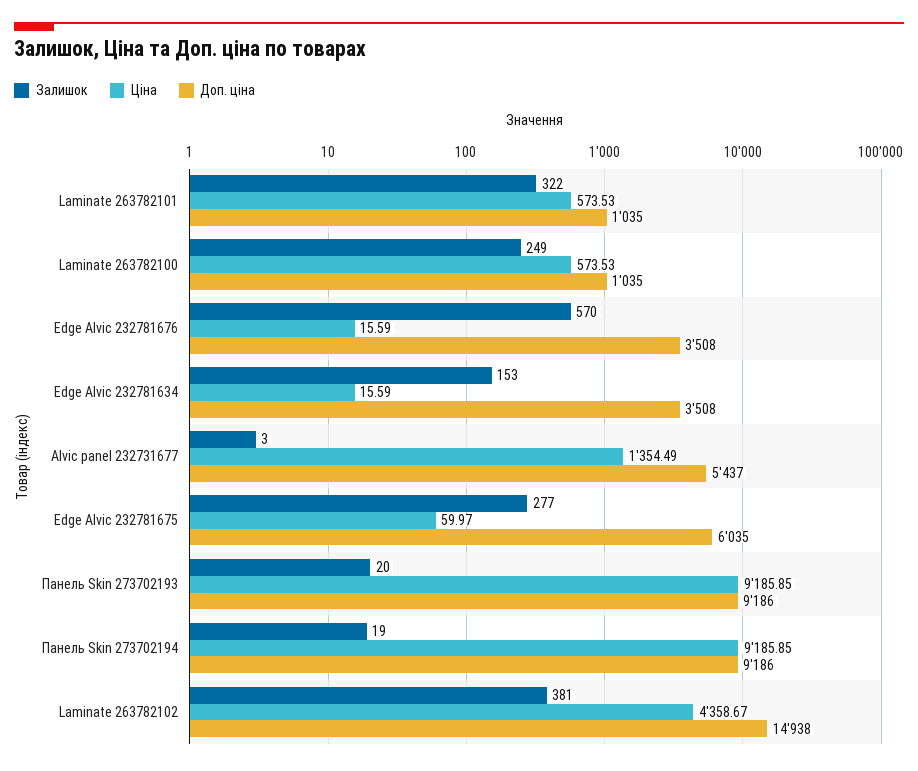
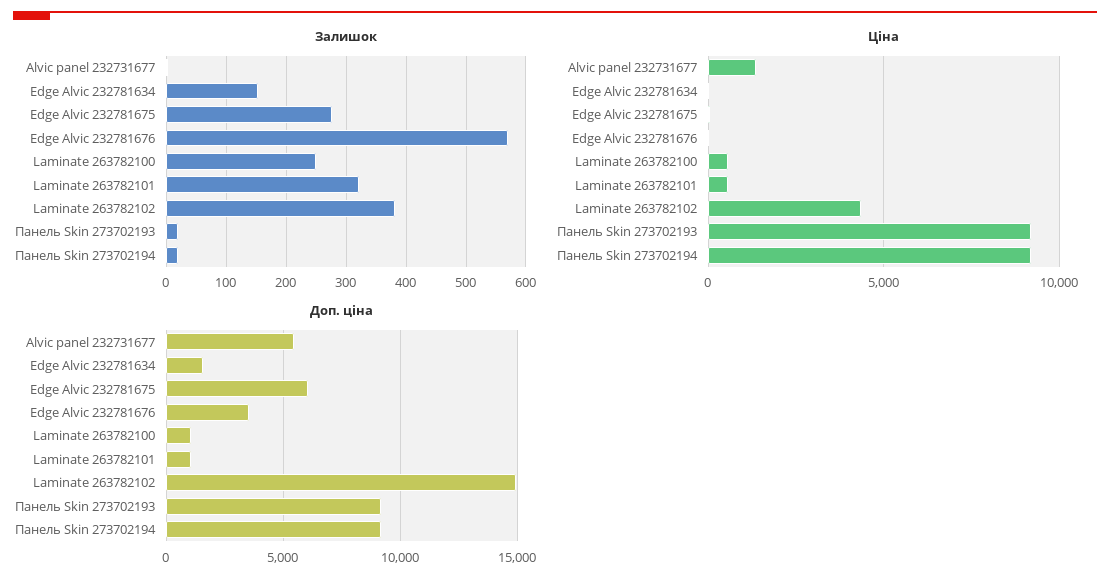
  {
    "Залишок": {
      "Laminate 263782101": 322,
      "Laminate 263782100": 249,
      "Edge Alvic 232781676": 570,
      "Edge Alvic 232781634": 153,
      "Alvic panel 232731677": 3,
      "Edge Alvic 232781675": 277,
      "Панель Skin 273702193": 20,
      "Панель Skin 273702194": 19,
      "Laminate 263782102": 381
    },
    "Ціна": {
      "Laminate 263782101": 573.53,
      "Laminate 263782100": 573.53,
      "Edge Alvic 232781676": 15.59,
      "Edge Alvic 232781634": 15.59,
      "Alvic panel 232731677": 1354.49,
      "Edge Alvic 232781675": 59.97,
      "Панель Skin 273702193": 9185.85,
      "Панель Skin 273702194": 9185.85,
      "Laminate 263782102": 4358.67
    },
    "Доп. ціна": {
      "Laminate 263782101": 1035,
      "Laminate 263782100": 1035,
      "Edge Alvic 232781676": 3508,
-     "Edge Alvic 232781634": 3508,
+     "Edge Alvic 232781634": 1500,
      "Alvic panel 232731677": 5437,
      "Edge Alvic 232781675": 6035,
      "Панель Skin 273702193": 9186,
      "Панель Skin 273702194": 9186,
      "Laminate 263782102": 14938
    }
  }

